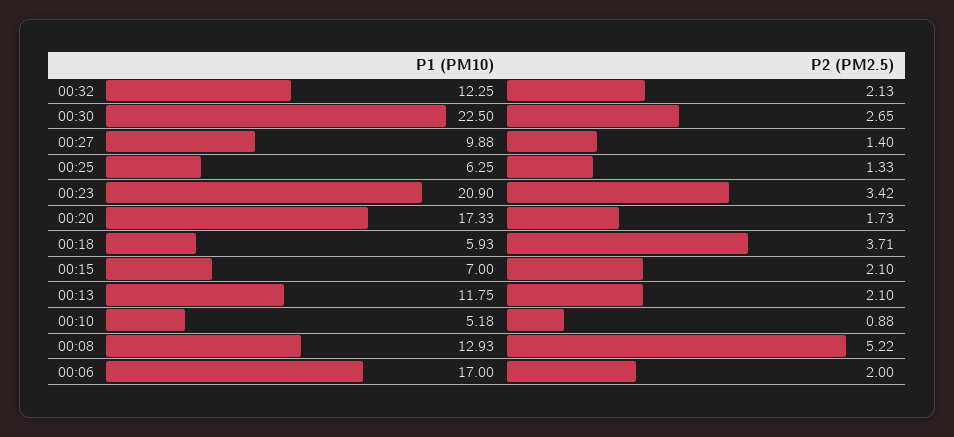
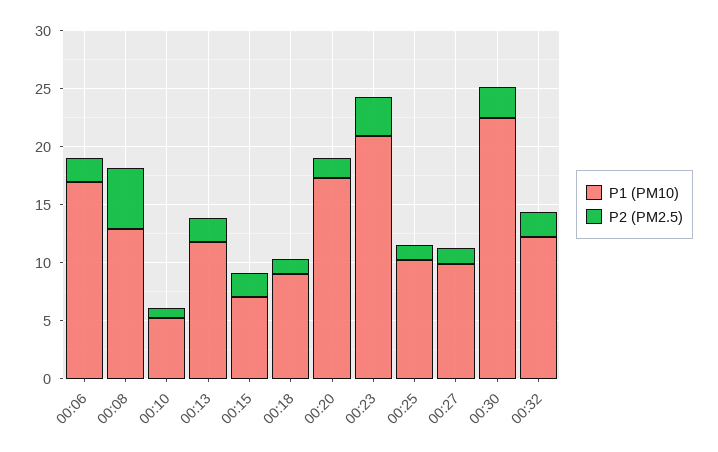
  {
    "P1 (PM10)": {
      "00:32": 12.25,
      "00:30": 22.5,
      "00:27": 9.88,
-     "00:25": 6.25,
+     "00:25": 10,
      "00:23": 20.9,
      "00:20": 17.33,
-     "00:18": 5.93,
+     "00:18": 9,
      "00:15": 7,
      "00:13": 11.75,
      "00:10": 5.18,
      "00:08": 12.93,
      "00:06": 17
    },
    "P2 (PM2.5)": {
      "00:32": 2.13,
      "00:30": 2.65,
      "00:27": 1.4,
      "00:25": 1.33,
      "00:23": 3.42,
      "00:20": 1.73,
-     "00:18": 3.71,
+     "00:18": 1,
      "00:15": 2.1,
      "00:13": 2.1,
      "00:10": 0.88,
      "00:08": 5.22,
      "00:06": 2
    }
  }

